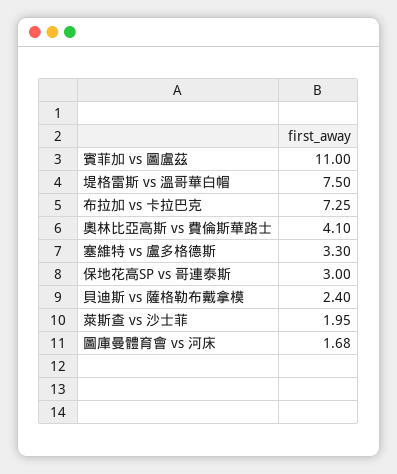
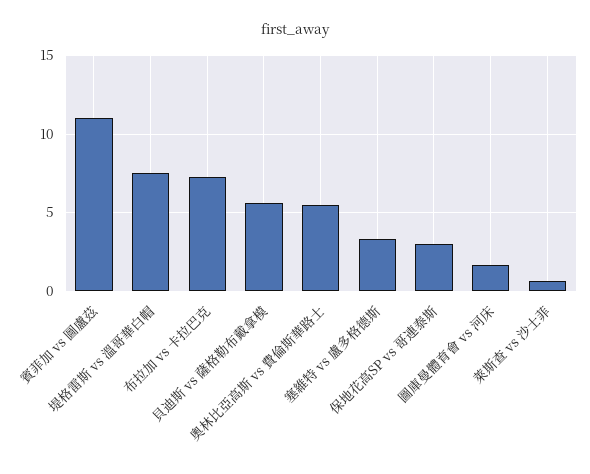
  {
    "賓菲加 vs 圖盧茲": 11,
    "堤格雷斯 vs 溫哥華白帽": 7.5,
    "布拉加 vs 卡拉巴克": 7.25,
-   "奧林比亞高斯 vs 費倫斯華路士": 4.1,
+   "奧林比亞高斯 vs 費倫斯華路士": 5.5,
    "塞維特 vs 盧多格德斯": 3.3,
    "保地花高SP vs 哥連泰斯": 3,
-   "貝迪斯 vs 薩格勒布戴拿模": 2.4,
+   "貝迪斯 vs 薩格勒布戴拿模": 5.5,
-   "萊斯查 vs 沙士菲": 1.95,
+   "萊斯查 vs 沙士菲": 0.5,
    "圖庫曼體育會 vs 河床": 1.68
  }

